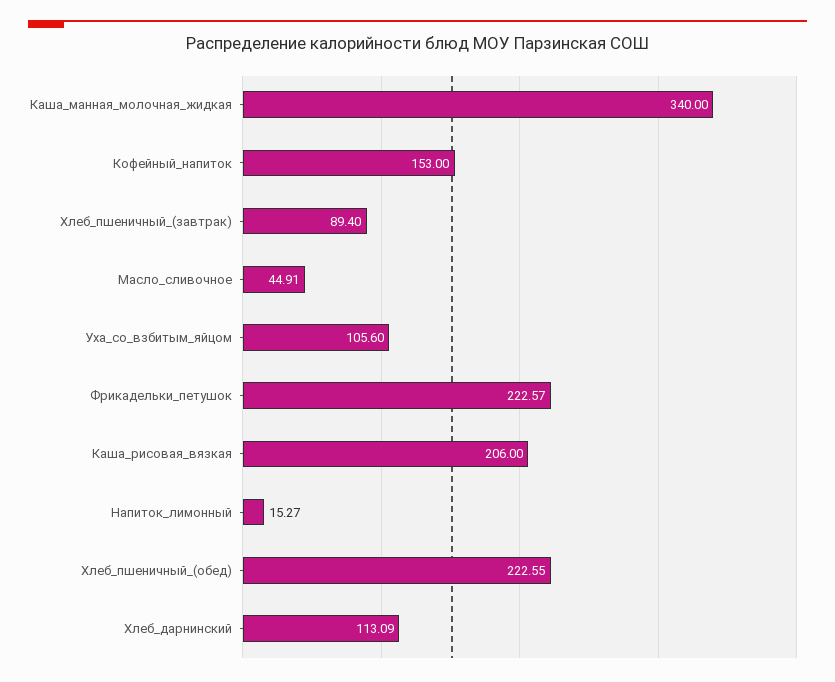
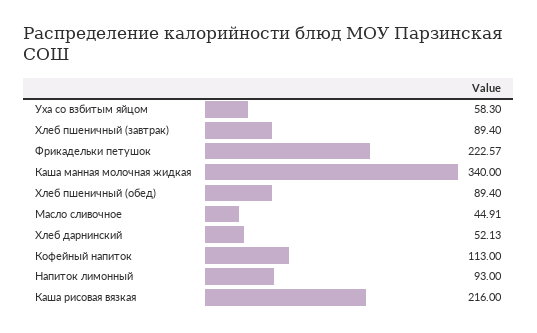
  {
    "Каша_манная_молочная_жидкая": 340,
-   "Кофейный_напиток": 153,
+   "Кофейный_напиток": 113,
    "Хлеб_пшеничный_(завтрак)": 89.4,
    "Масло_сливочное": 44.91,
-   "Уха_со_взбитым_яйцом": 105.6,
+   "Уха_со_взбитым_яйцом": 58.3,
    "Фрикадельки_петушок": 222.57,
-   "Каша_рисовая_вязкая": 206,
+   "Каша_рисовая_вязкая": 216,
-   "Напиток_лимонный": 15.27,
+   "Напиток_лимонный": 93,
-   "Хлеб_пшеничный_(обед)": 222.55,
+   "Хлеб_пшеничный_(обед)": 89.4,
-   "Хлеб_дарнинский": 113.09
+   "Хлеб_дарнинский": 52.13
  }

